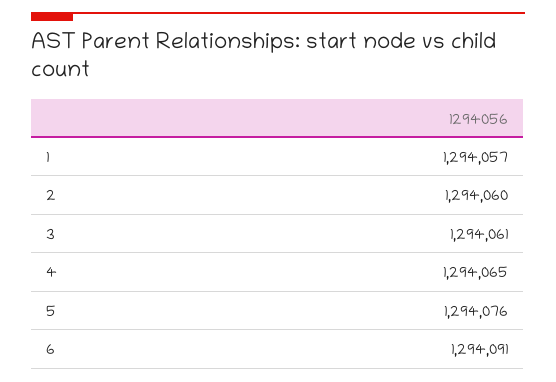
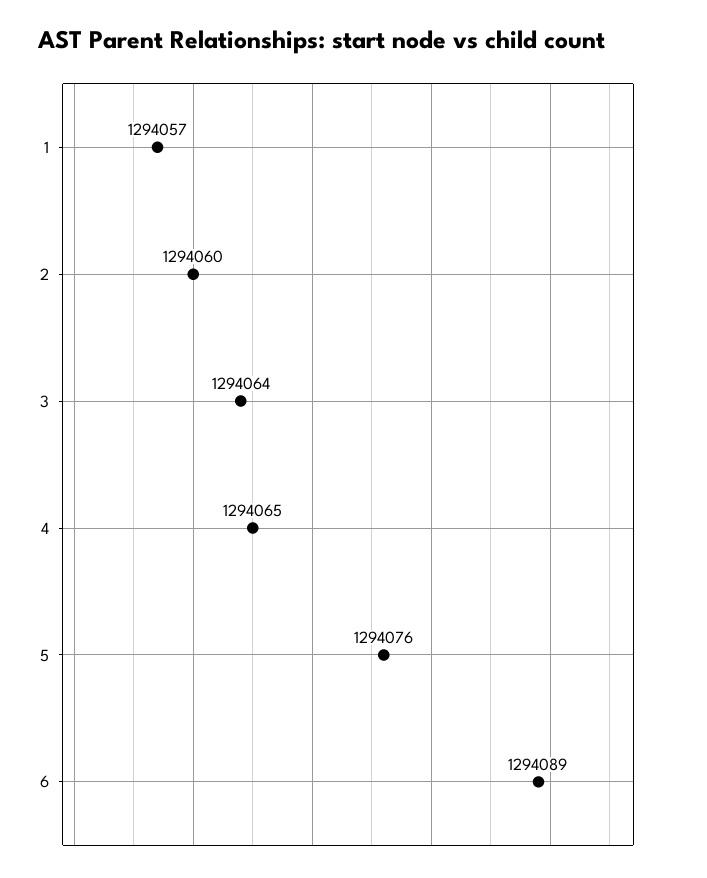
  {
    "1": 1294057,
    "2": 1294060,
-   "3": 1294061,
+   "3": 1294064,
    "4": 1294065,
    "5": 1294076,
-   "6": 1294091
+   "6": 1294089
  }

